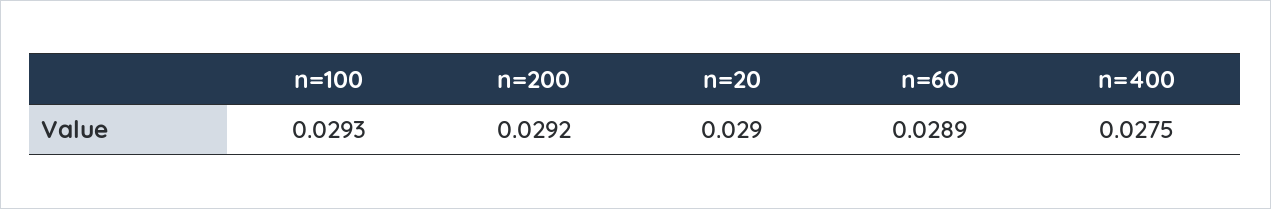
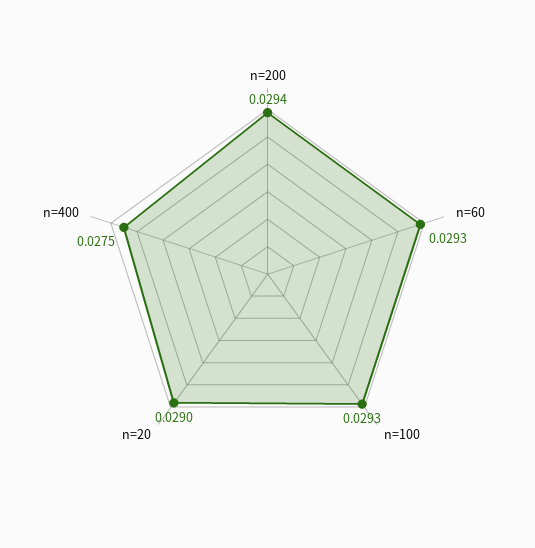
  {
    "n=100": 0.0293,
-   "n=200": 0.0292,
+   "n=200": 0.0294,
    "n=20": 0.029,
-   "n=60": 0.0289,
+   "n=60": 0.0293,
    "n=400": 0.0275
  }

